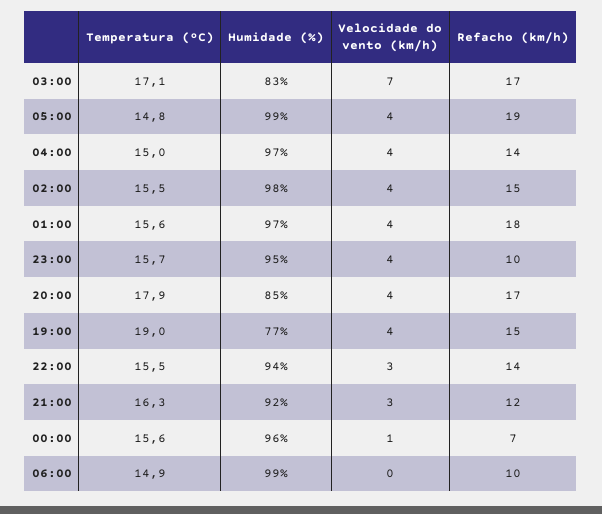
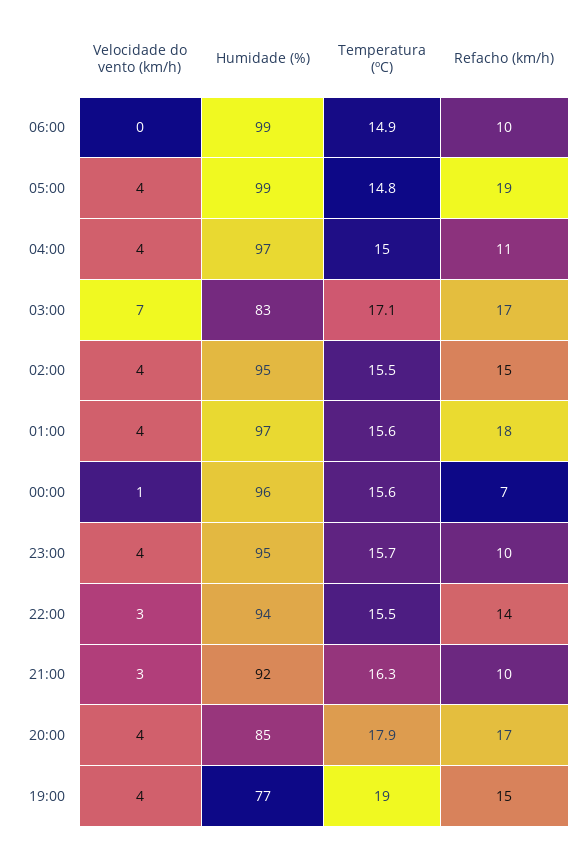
  {
    "Temperatura (ºC)": {
      "03:00": 17.1,
      "05:00": 14.8,
      "04:00": 15,
      "02:00": 15.5,
      "01:00": 15.6,
      "23:00": 15.7,
      "20:00": 17.9,
      "19:00": 19,
      "22:00": 15.5,
      "21:00": 16.3,
      "00:00": 15.6,
      "06:00": 14.9
    },
    "Humidade (%)": {
      "03:00": 83,
      "05:00": 99,
      "04:00": 97,
-     "02:00": 98,
+     "02:00": 95,
      "01:00": 97,
      "23:00": 95,
      "20:00": 85,
      "19:00": 77,
      "22:00": 94,
      "21:00": 92,
      "00:00": 96,
      "06:00": 99
    },
    "Velocidade do vento (km/h)": {
      "03:00": 7,
      "05:00": 4,
      "04:00": 4,
      "02:00": 4,
      "01:00": 4,
      "23:00": 4,
      "20:00": 4,
      "19:00": 4,
      "22:00": 3,
      "21:00": 3,
      "00:00": 1,
      "06:00": 0
    },
    "Refacho (km/h)": {
      "03:00": 17,
      "05:00": 19,
-     "04:00": 14,
+     "04:00": 11,
      "02:00": 15,
      "01:00": 18,
      "23:00": 10,
      "20:00": 17,
      "19:00": 15,
      "22:00": 14,
-     "21:00": 12,
+     "21:00": 10,
      "00:00": 7,
      "06:00": 10
    }
  }

